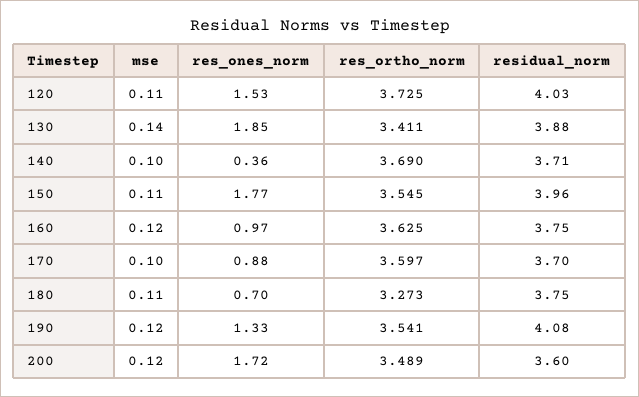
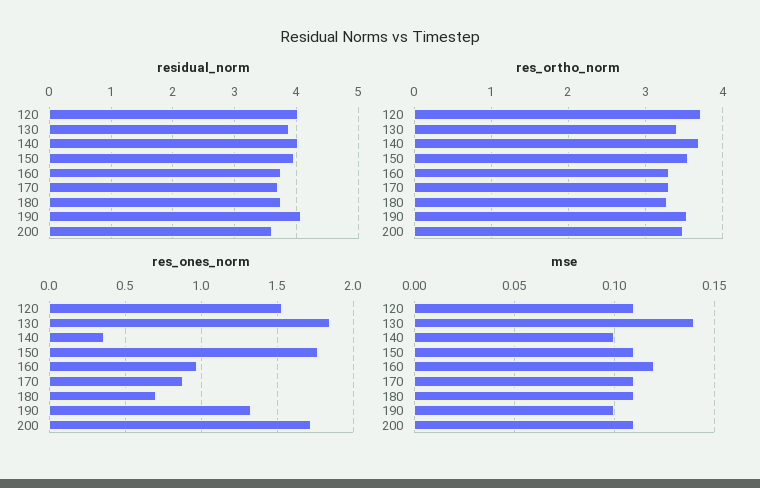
  {
    "mse": {
      "120": 0.11,
      "130": 0.14,
      "140": 0.1,
      "150": 0.11,
      "160": 0.12,
-     "170": 0.1,
+     "170": 0.11,
      "180": 0.11,
-     "190": 0.12,
+     "190": 0.1,
-     "200": 0.12
+     "200": 0.11
    },
    "res_ones_norm": {
      "120": 1.53,
      "130": 1.85,
      "140": 0.36,
      "150": 1.77,
      "160": 0.97,
      "170": 0.88,
      "180": 0.7,
      "190": 1.33,
      "200": 1.72
    },
    "res_ortho_norm": {
      "120": 3.725,
      "130": 3.411,
      "140": 3.69,
      "150": 3.545,
-     "160": 3.625,
+     "160": 3.3,
-     "170": 3.597,
+     "170": 3.3,
      "180": 3.273,
      "190": 3.541,
      "200": 3.489
    },
    "residual_norm": {
      "120": 4.03,
      "130": 3.88,
-     "140": 3.71,
+     "140": 4,
      "150": 3.96,
      "160": 3.75,
      "170": 3.7,
      "180": 3.75,
      "190": 4.08,
      "200": 3.6
    }
  }

